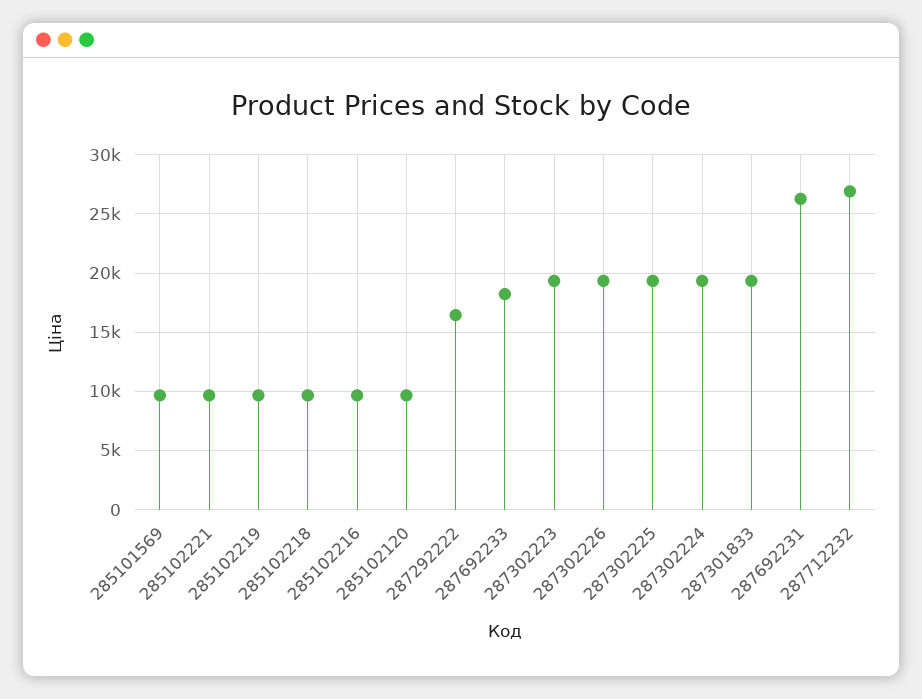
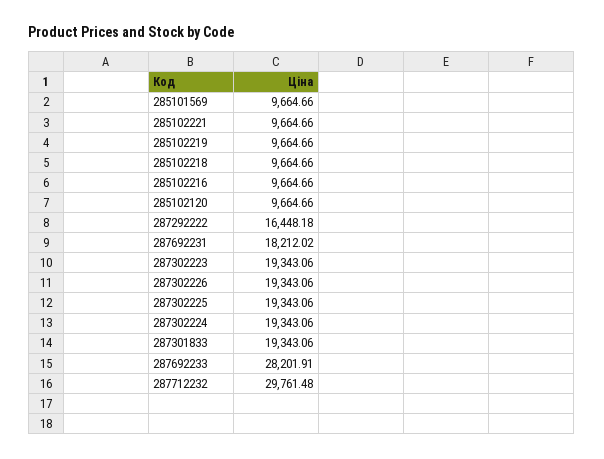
  {
    "285101569": 9664.66,
    "285102221": 9664.66,
    "285102219": 9664.66,
    "285102218": 9664.66,
    "285102216": 9664.66,
    "285102120": 9664.66,
    "287292222": 16448.18,
-   "287692233": 18000,
+   "287692233": 28201.91,
    "287302223": 19343.06,
    "287302226": 19343.06,
    "287302225": 19343.06,
    "287302224": 19343.06,
    "287301833": 19343.06,
-   "287692231": 26000,
+   "287692231": 18212.02,
-   "287712232": 27000
+   "287712232": 29761.48
  }

